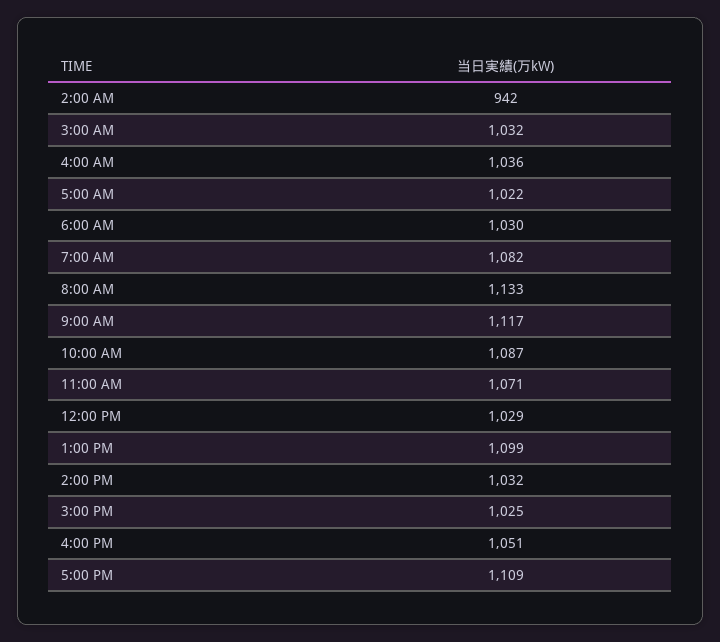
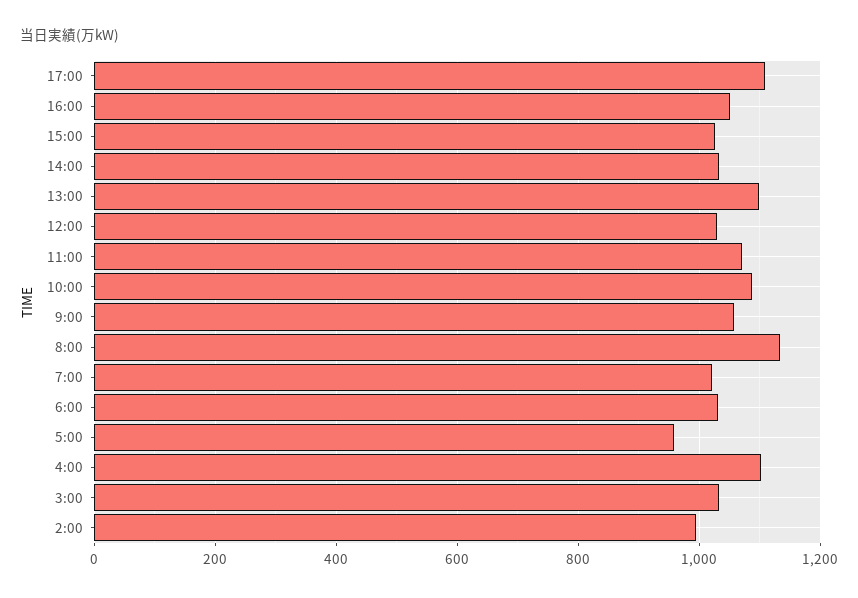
  {
-   "2:00 AM": 942,
+   "2:00 AM": 1000,
    "3:00 AM": 1032,
-   "4:00 AM": 1036,
+   "4:00 AM": 1100,
-   "5:00 AM": 1022,
+   "5:00 AM": 960,
    "6:00 AM": 1030,
-   "7:00 AM": 1082,
+   "7:00 AM": 1020,
    "8:00 AM": 1133,
-   "9:00 AM": 1117,
+   "9:00 AM": 1060,
    "10:00 AM": 1087,
    "11:00 AM": 1071,
    "12:00 PM": 1029,
    "1:00 PM": 1099,
    "2:00 PM": 1032,
    "3:00 PM": 1025,
    "4:00 PM": 1051,
    "5:00 PM": 1109
  }

